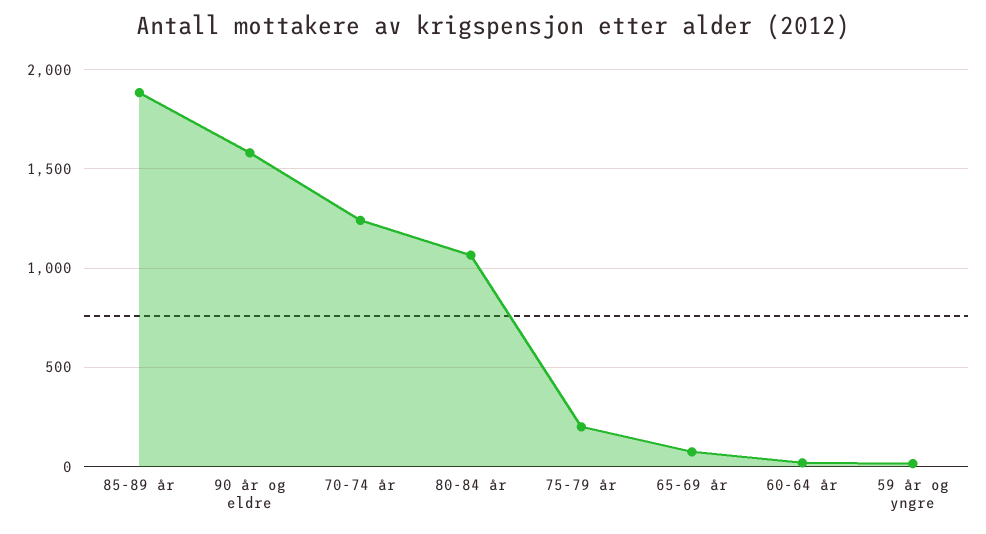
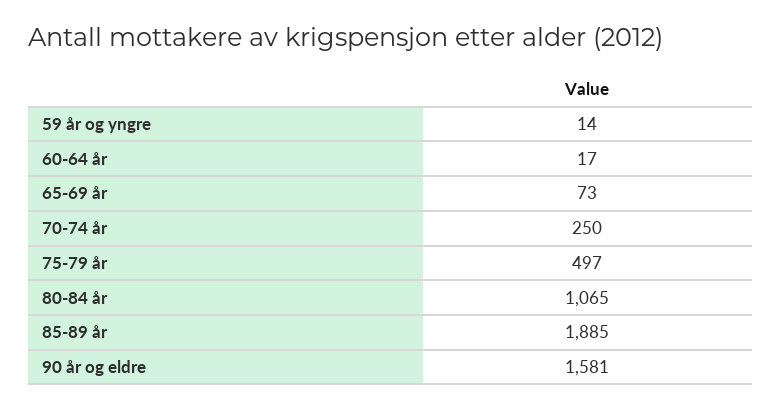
  {
    "85-89 år": 1885,
    "90 år og eldre": 1581,
-   "70-74 år": 1250,
+   "70-74 år": 250,
    "80-84 år": 1065,
-   "75-79 år": 200,
+   "75-79 år": 497,
    "65-69 år": 73,
    "60-64 år": 17,
    "59 år og yngre": 14
  }

